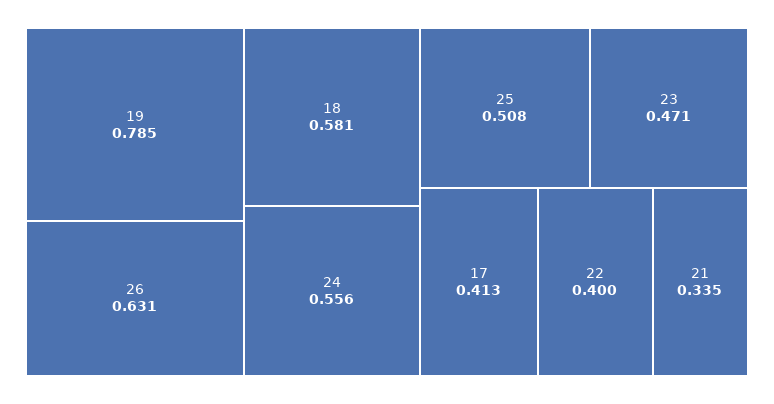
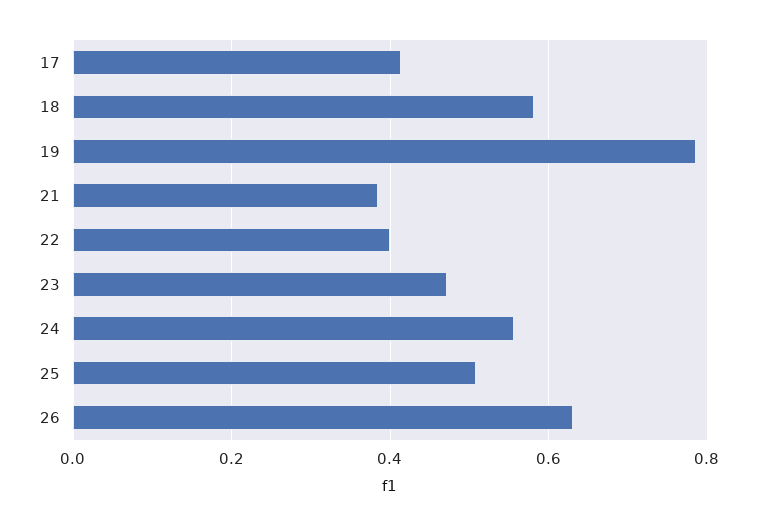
  {
    "19": 0.785,
    "26": 0.631,
    "18": 0.581,
    "24": 0.556,
    "25": 0.508,
    "23": 0.471,
    "17": 0.413,
    "22": 0.4,
-   "21": 0.335
+   "21": 0.38
  }

